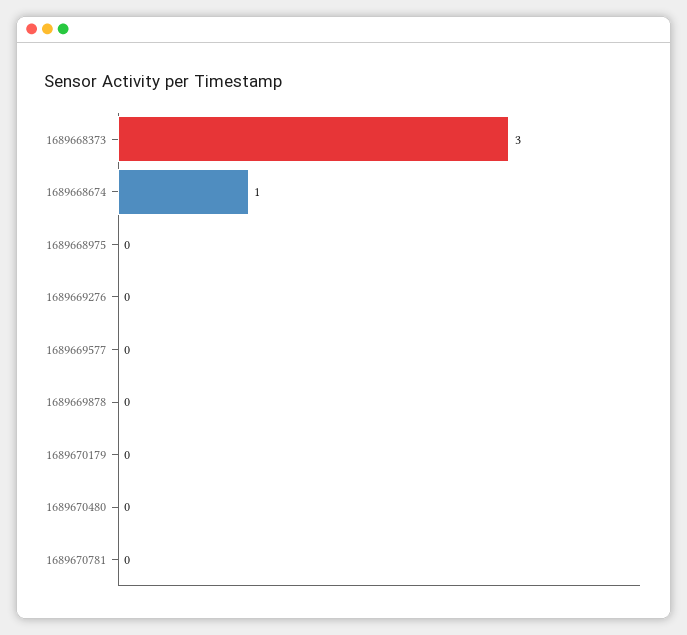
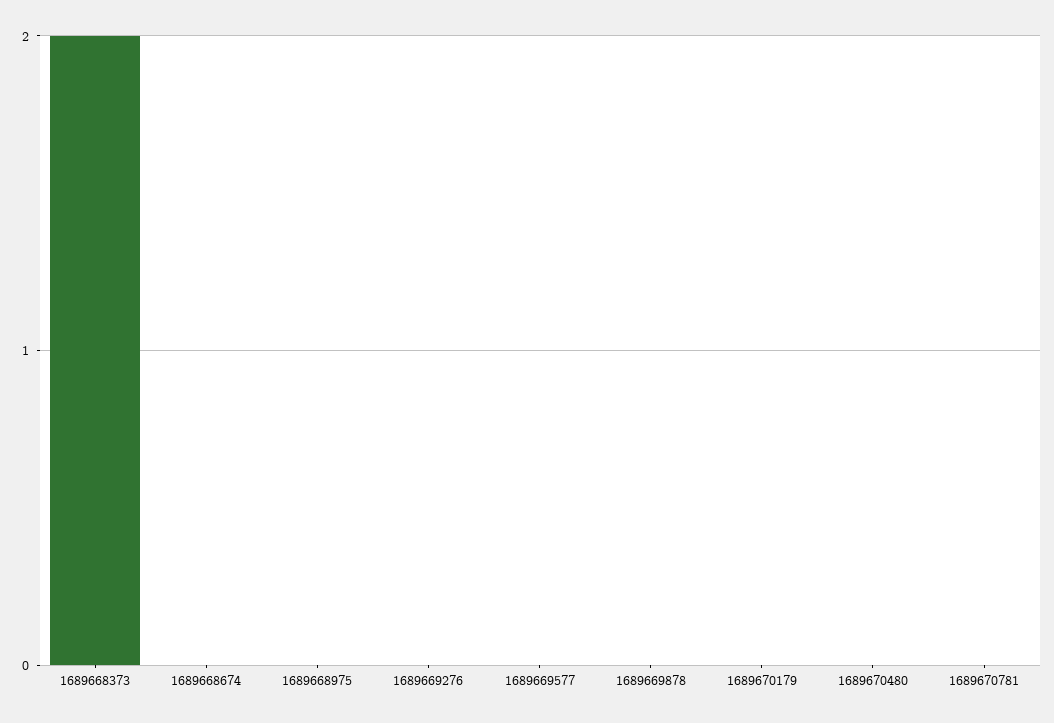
  {
-   "1689668373": 3,
+   "1689668373": 2,
-   "1689668674": 1,
+   "1689668674": 0,
    "1689668975": 0,
    "1689669276": 0,
    "1689669577": 0,
    "1689669878": 0,
    "1689670179": 0,
    "1689670480": 0,
    "1689670781": 0
  }

